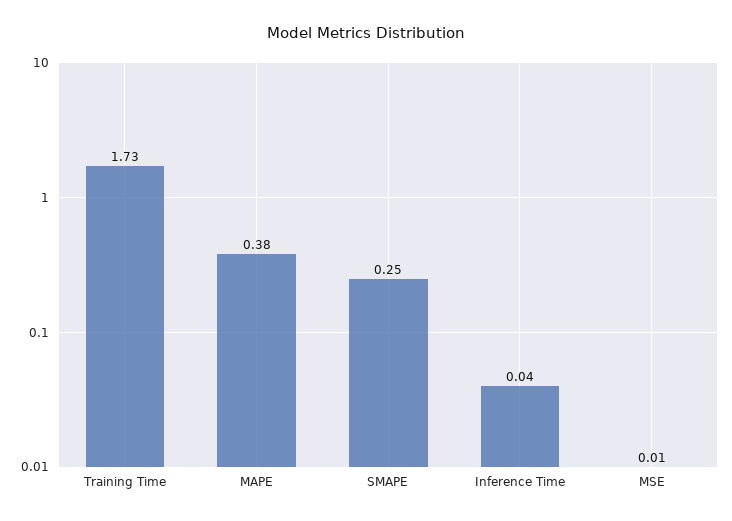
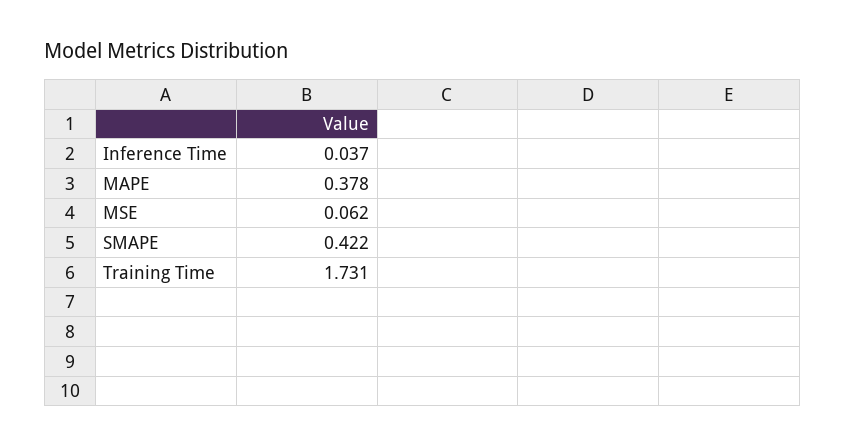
  {
    "Training Time": 1.731,
    "MAPE": 0.378,
-   "SMAPE": 0.25,
+   "SMAPE": 0.422,
    "Inference Time": 0.037,
-   "MSE": 0.01
+   "MSE": 0.062
  }

